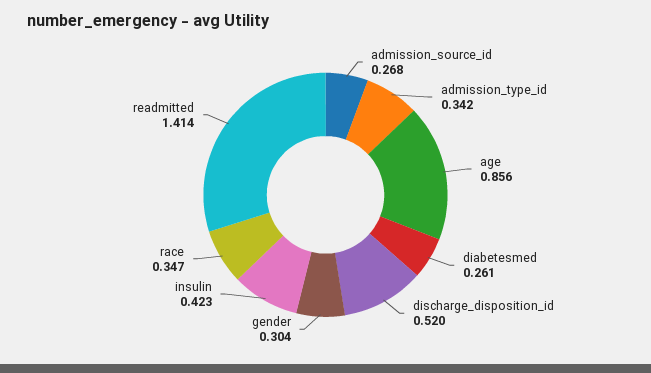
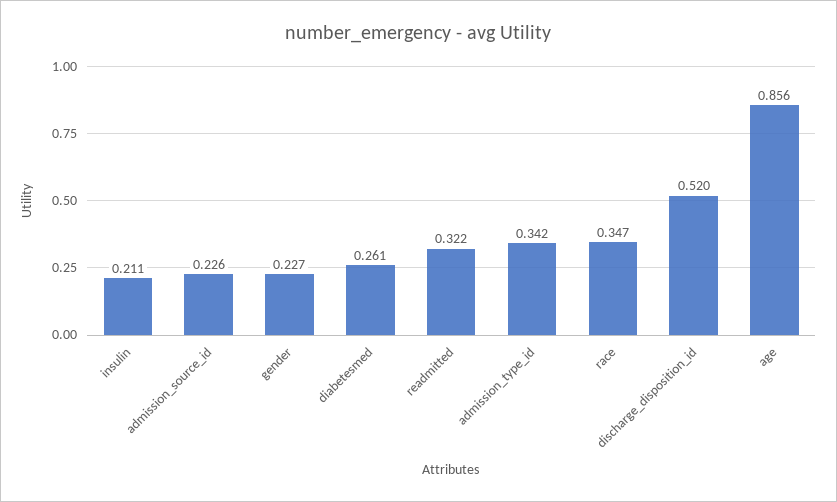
  {
-   "admission_source_id": 0.268,
+   "admission_source_id": 0.226,
    "admission_type_id": 0.342,
    "age": 0.856,
    "diabetesmed": 0.261,
    "discharge_disposition_id": 0.52,
-   "gender": 0.304,
+   "gender": 0.227,
-   "insulin": 0.423,
+   "insulin": 0.211,
    "race": 0.347,
-   "readmitted": 1.414
+   "readmitted": 0.322
  }

